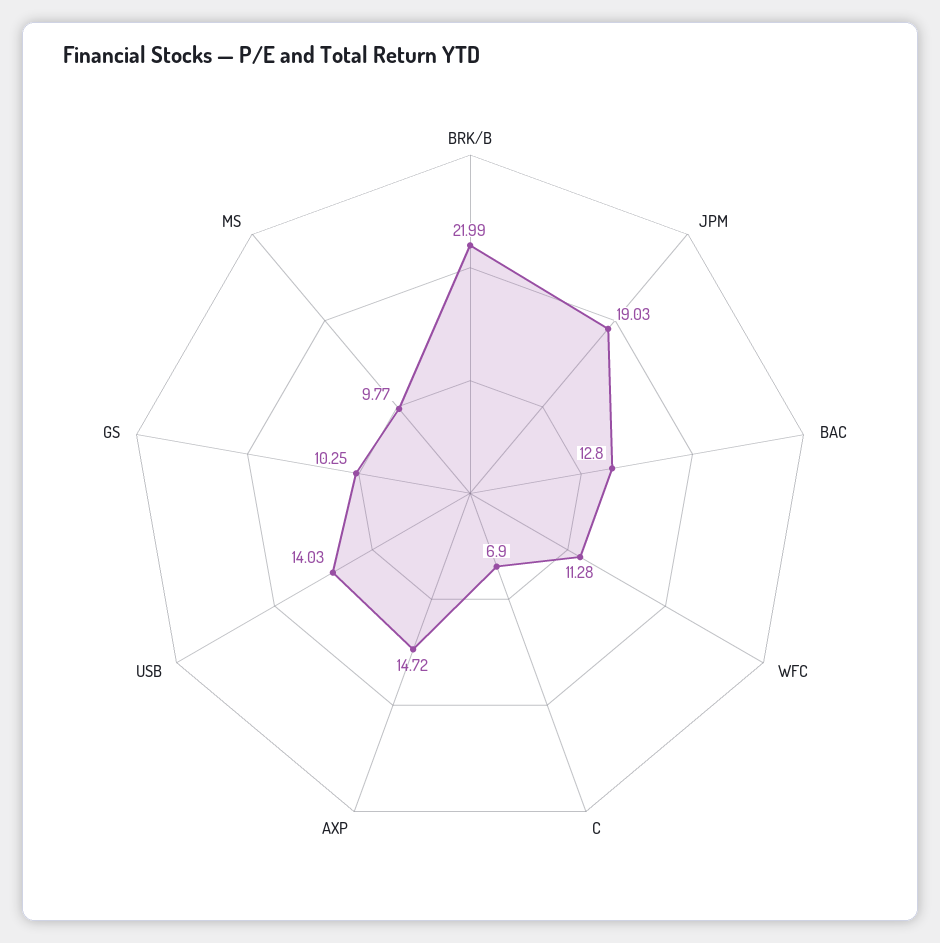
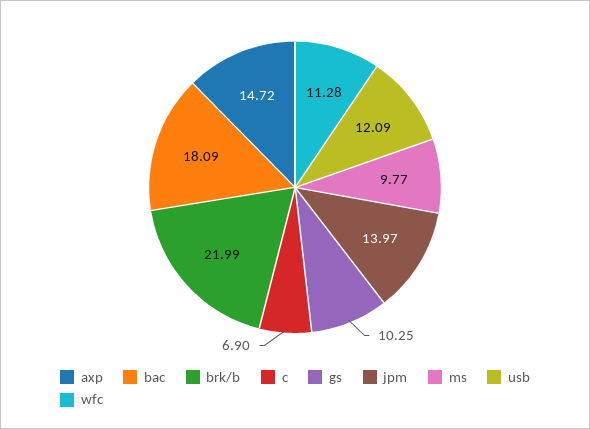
  {
    "BRK/B": 21.99,
-   "JPM": 19.03,
+   "JPM": 13.97,
-   "BAC": 12.8,
+   "BAC": 18.09,
    "WFC": 11.28,
    "C": 6.9,
    "AXP": 14.72,
-   "USB": 14.03,
+   "USB": 12.09,
    "GS": 10.25,
    "MS": 9.77
  }

